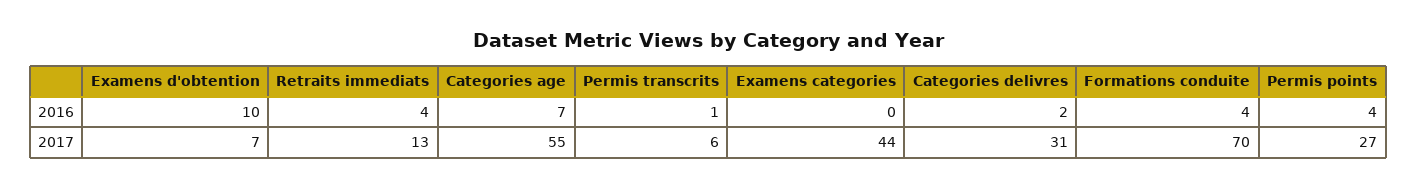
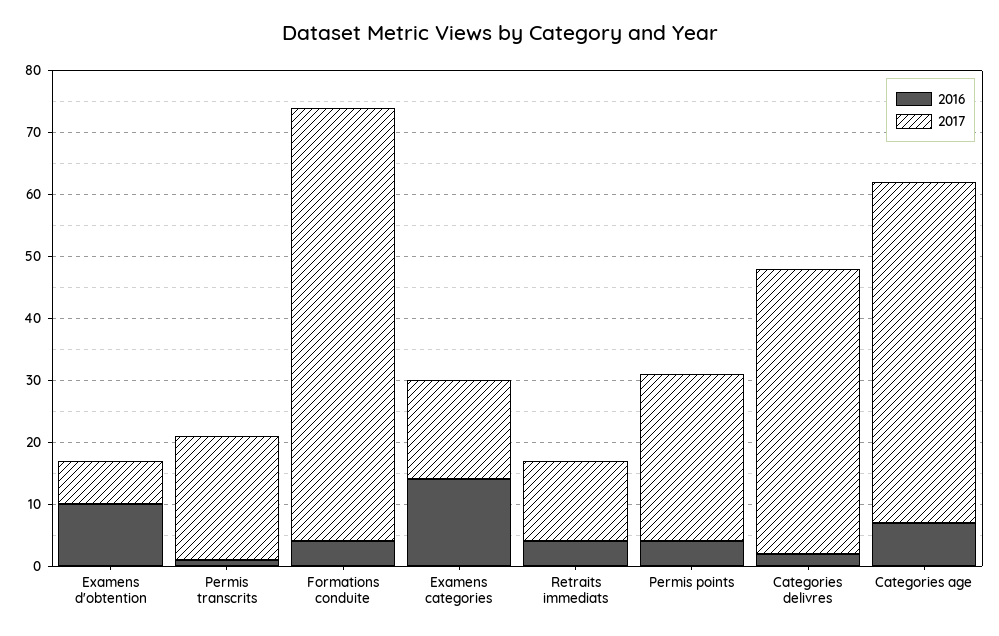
  {
    "2016": {
      "Examens d'obtention": 10,
      "Retraits immediats": 4,
      "Categories age": 7,
      "Permis transcrits": 1,
-     "Examens categories": 0,
+     "Examens categories": 15,
      "Categories delivres": 2,
      "Formations conduite": 4,
      "Permis points": 4
    },
    "2017": {
      "Examens d'obtention": 7,
      "Retraits immediats": 13,
      "Categories age": 55,
-     "Permis transcrits": 6,
+     "Permis transcrits": 20,
-     "Examens categories": 44,
+     "Examens categories": 15,
-     "Categories delivres": 31,
+     "Categories delivres": 45,
      "Formations conduite": 70,
      "Permis points": 27
    }
  }

